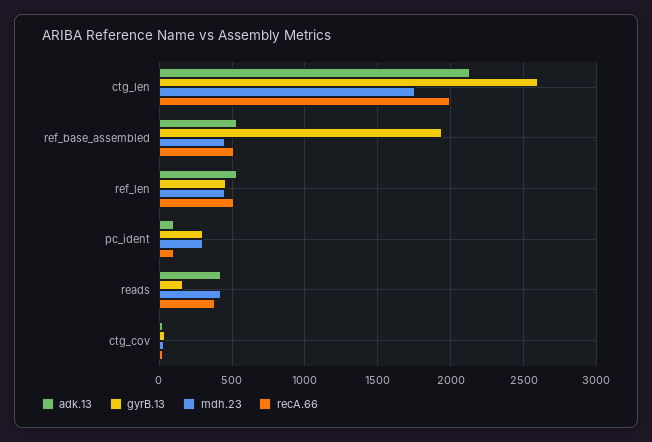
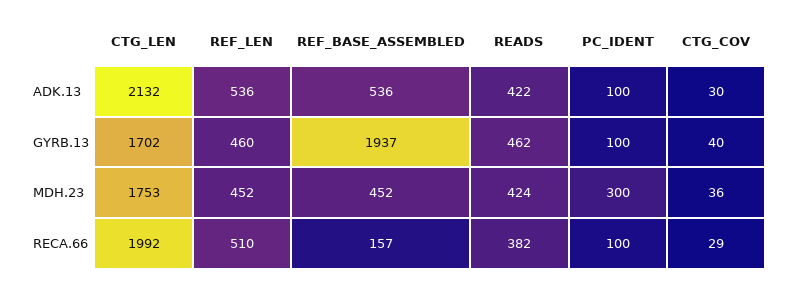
  {
    "adk.13": {
      "ctg_len": 2132,
      "ref_base_assembled": 536,
      "ref_len": 536,
      "pc_ident": 100,
      "reads": 422,
      "ctg_cov": 30
    },
    "gyrB.13": {
-     "ctg_len": 2600,
+     "ctg_len": 1702,
      "ref_base_assembled": 1937,
      "ref_len": 460,
-     "pc_ident": 300,
+     "pc_ident": 100,
-     "reads": 150,
+     "reads": 462,
      "ctg_cov": 40
    },
    "mdh.23": {
      "ctg_len": 1753,
      "ref_base_assembled": 452,
      "ref_len": 452,
      "pc_ident": 300,
      "reads": 424,
      "ctg_cov": 36
    },
    "recA.66": {
      "ctg_len": 1992,
-     "ref_base_assembled": 500,
+     "ref_base_assembled": 157,
      "ref_len": 510,
      "pc_ident": 100,
      "reads": 382,
      "ctg_cov": 29
    }
  }

